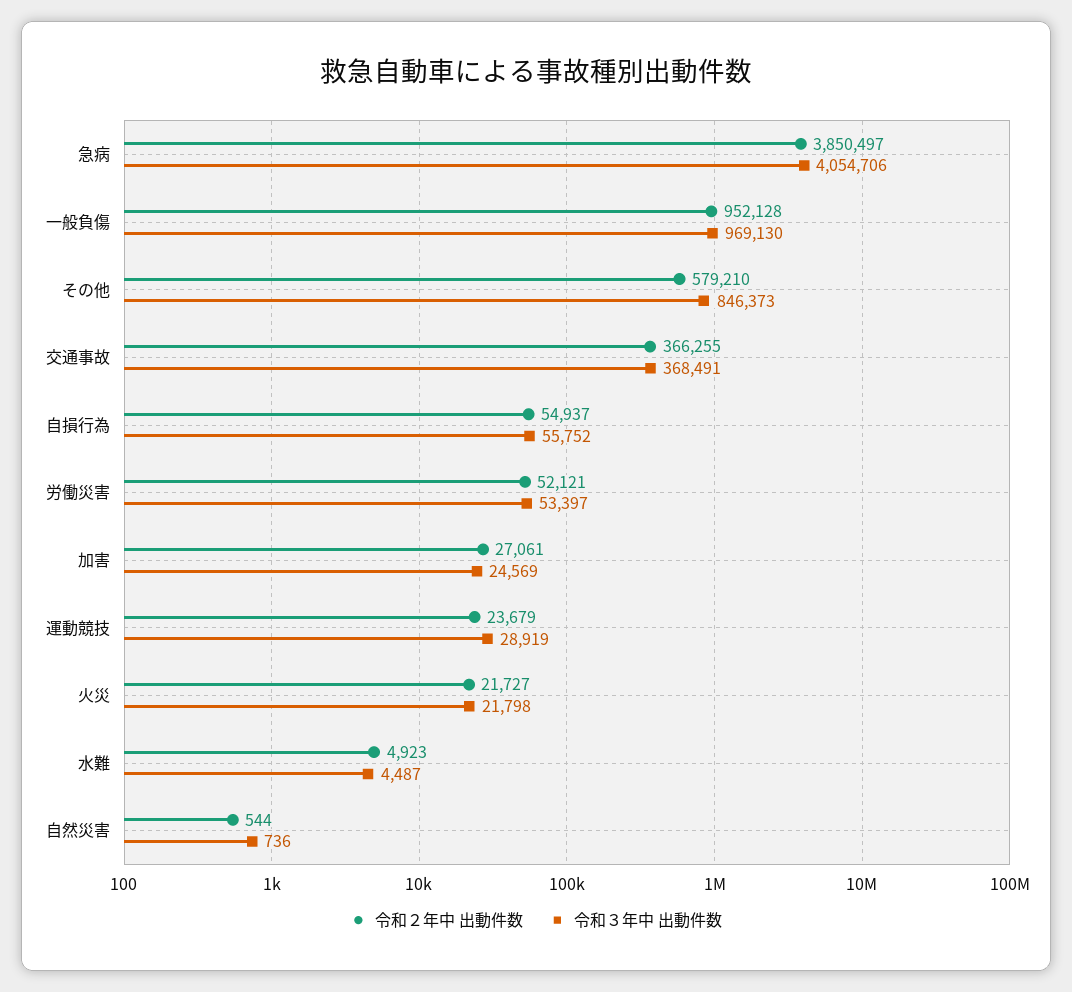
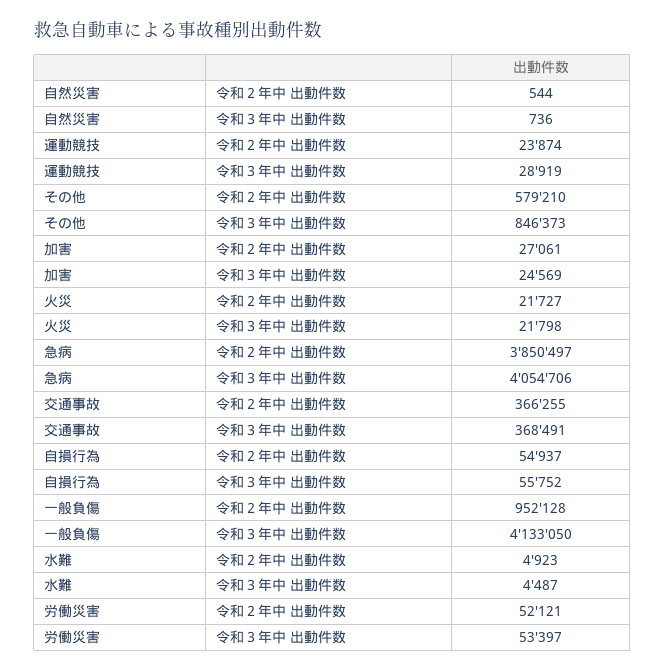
  {
    "令和２年中 出動件数": {
      "急病": 3850497,
      "一般負傷": 952128,
      "その他": 579210,
      "交通事故": 366255,
      "自損行為": 54937,
      "労働災害": 52121,
      "加害": 27061,
-     "運動競技": 23679,
+     "運動競技": 23874,
      "火災": 21727,
      "水難": 4923,
      "自然災害": 544
    },
    "令和３年中 出動件数": {
      "急病": 4054706,
-     "一般負傷": 969130,
+     "一般負傷": 4133050,
      "その他": 846373,
      "交通事故": 368491,
      "自損行為": 55752,
      "労働災害": 53397,
      "加害": 24569,
      "運動競技": 28919,
      "火災": 21798,
      "水難": 4487,
      "自然災害": 736
    }
  }

